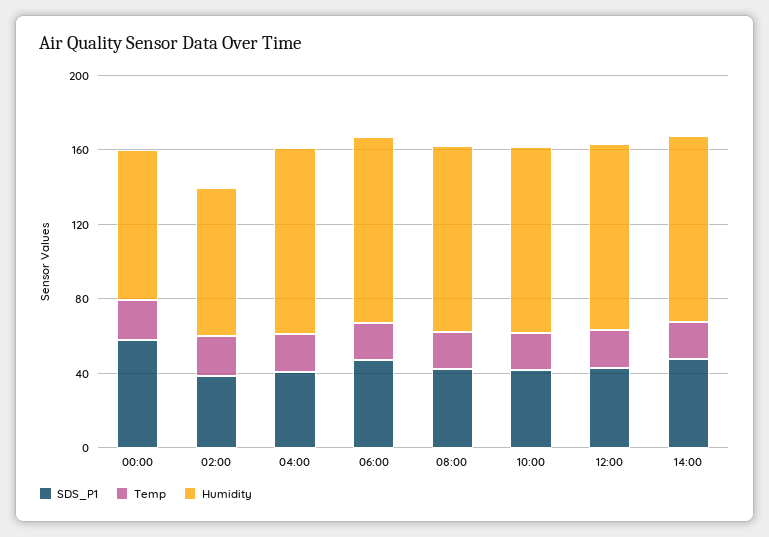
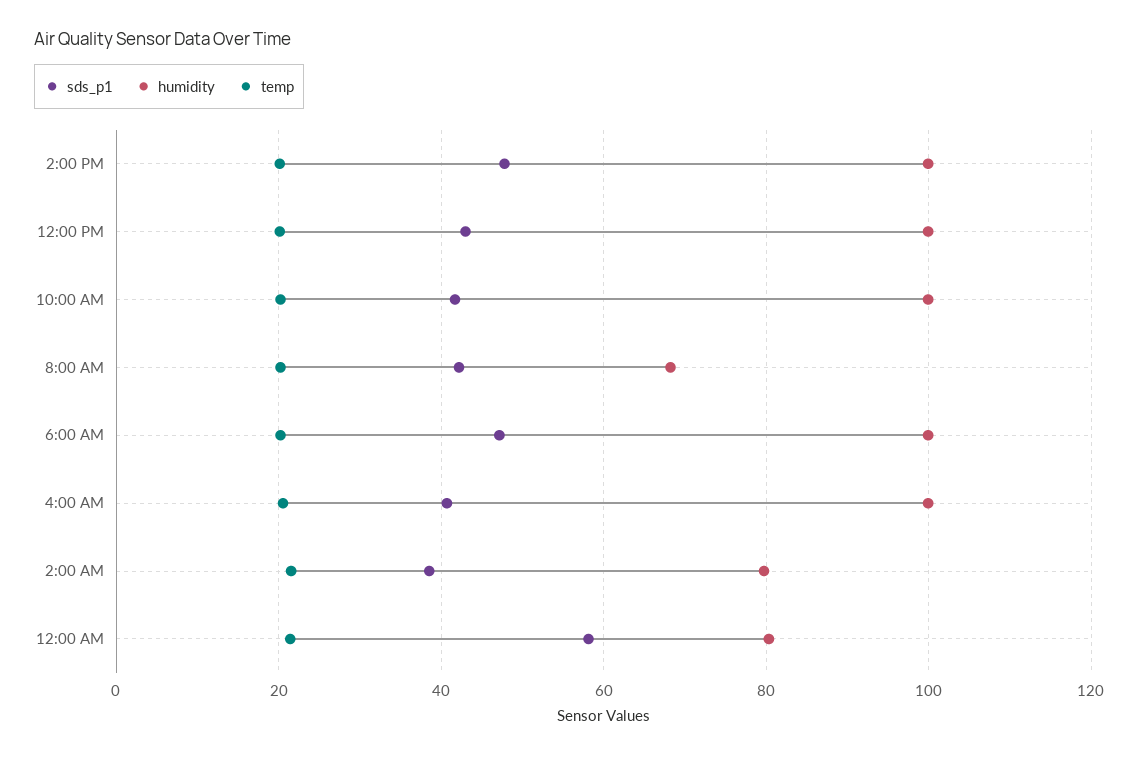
  {
    "SDS_P1": {
      "00:00": 58,
      "02:00": 38,
      "04:00": 40,
      "06:00": 48,
      "08:00": 42,
      "10:00": 42,
      "12:00": 42,
      "14:00": 48
    },
    "Temp": {
      "00:00": 22,
      "02:00": 22,
      "04:00": 20,
      "06:00": 20,
      "08:00": 20,
      "10:00": 20,
      "12:00": 20,
      "14:00": 20
    },
    "Humidity": {
      "00:00": 80,
      "02:00": 80,
      "04:00": 100,
      "06:00": 100,
-     "08:00": 100,
+     "08:00": 68,
      "10:00": 100,
      "12:00": 100,
      "14:00": 100
    }
  }

